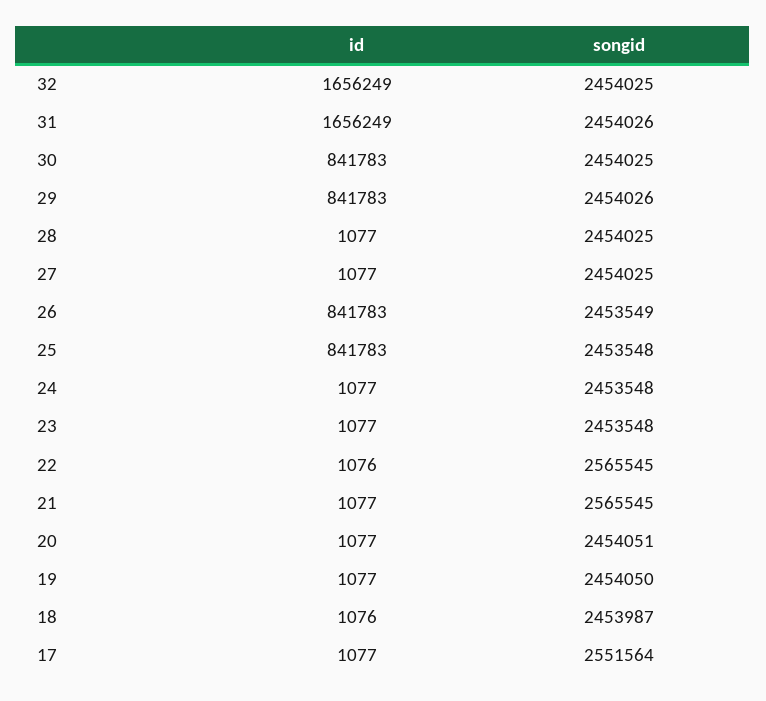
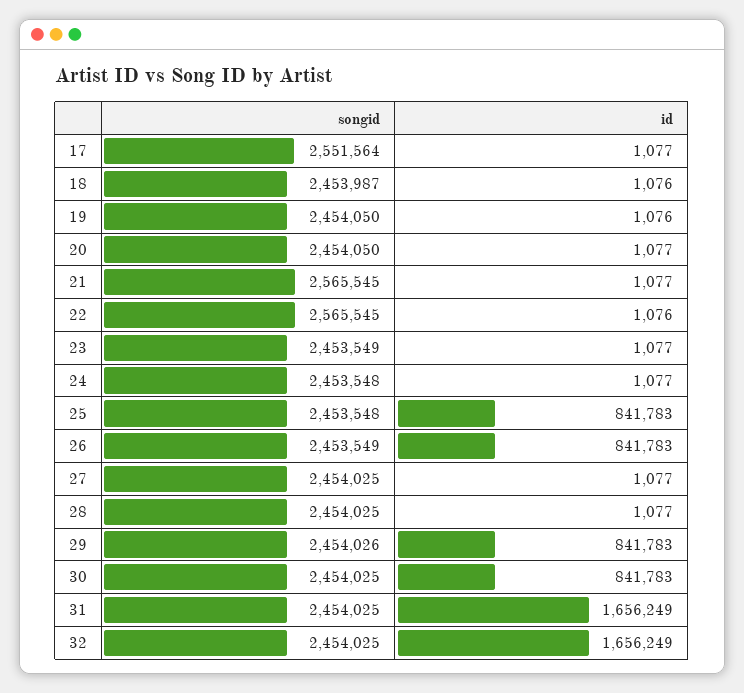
  {
    "id": {
      "32": 1656249,
      "31": 1656249,
      "30": 841783,
      "29": 841783,
      "28": 1077,
      "27": 1077,
      "26": 841783,
      "25": 841783,
      "24": 1077,
      "23": 1077,
      "22": 1076,
      "21": 1077,
      "20": 1077,
-     "19": 1077,
+     "19": 1076,
      "18": 1076,
      "17": 1077
    },
    "songid": {
      "32": 2454025,
-     "31": 2454026,
+     "31": 2454025,
      "30": 2454025,
      "29": 2454026,
      "28": 2454025,
      "27": 2454025,
      "26": 2453549,
      "25": 2453548,
      "24": 2453548,
-     "23": 2453548,
+     "23": 2453549,
      "22": 2565545,
      "21": 2565545,
-     "20": 2454051,
+     "20": 2454050,
      "19": 2454050,
      "18": 2453987,
      "17": 2551564
    }
  }

